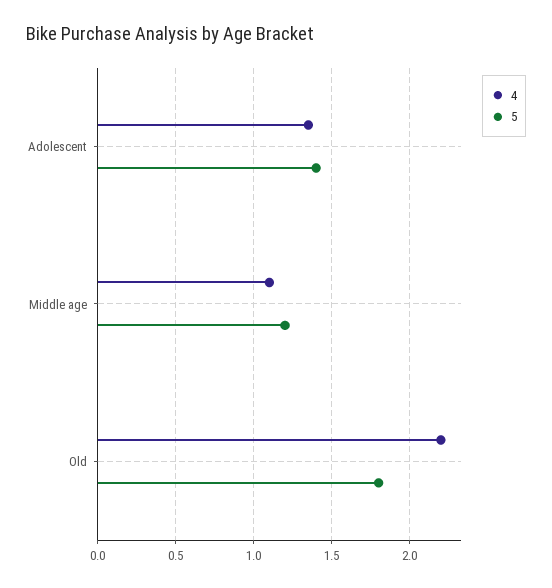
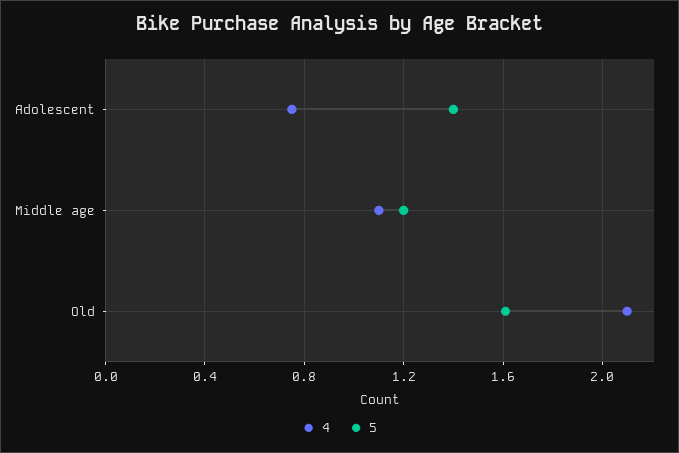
  {
    "4": {
-     "Adolescent": 1.35,
+     "Adolescent": 0.75,
      "Middle age": 1.1,
-     "Old": 2.2
+     "Old": 2.1
    },
    "5": {
      "Adolescent": 1.4,
      "Middle age": 1.2,
-     "Old": 1.8
+     "Old": 1.6
    }
  }

